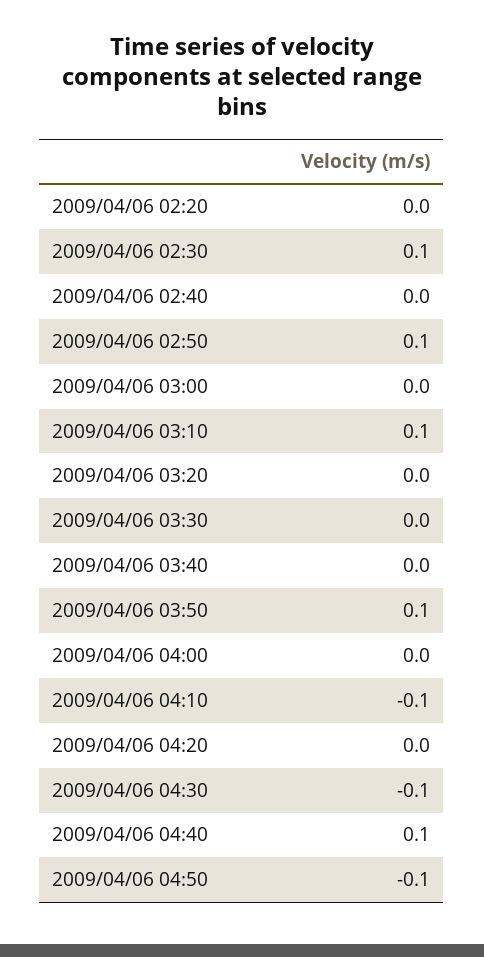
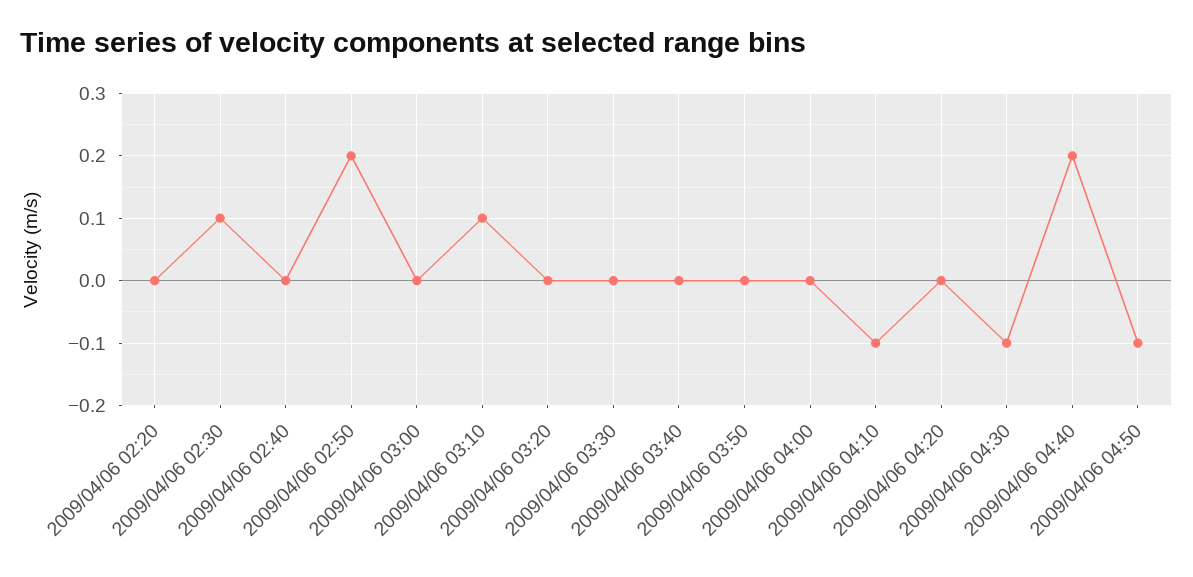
  {
    "2009/04/06 02:20": 0,
    "2009/04/06 02:30": 0.1,
    "2009/04/06 02:40": 0,
-   "2009/04/06 02:50": 0.1,
+   "2009/04/06 02:50": 0.2,
    "2009/04/06 03:00": 0,
    "2009/04/06 03:10": 0.1,
    "2009/04/06 03:20": 0,
    "2009/04/06 03:30": 0,
    "2009/04/06 03:40": 0,
-   "2009/04/06 03:50": 0.1,
+   "2009/04/06 03:50": 0,
    "2009/04/06 04:00": 0,
    "2009/04/06 04:10": -0.1,
    "2009/04/06 04:20": 0,
    "2009/04/06 04:30": -0.1,
-   "2009/04/06 04:40": 0.1,
+   "2009/04/06 04:40": 0.2,
    "2009/04/06 04:50": -0.1
  }

